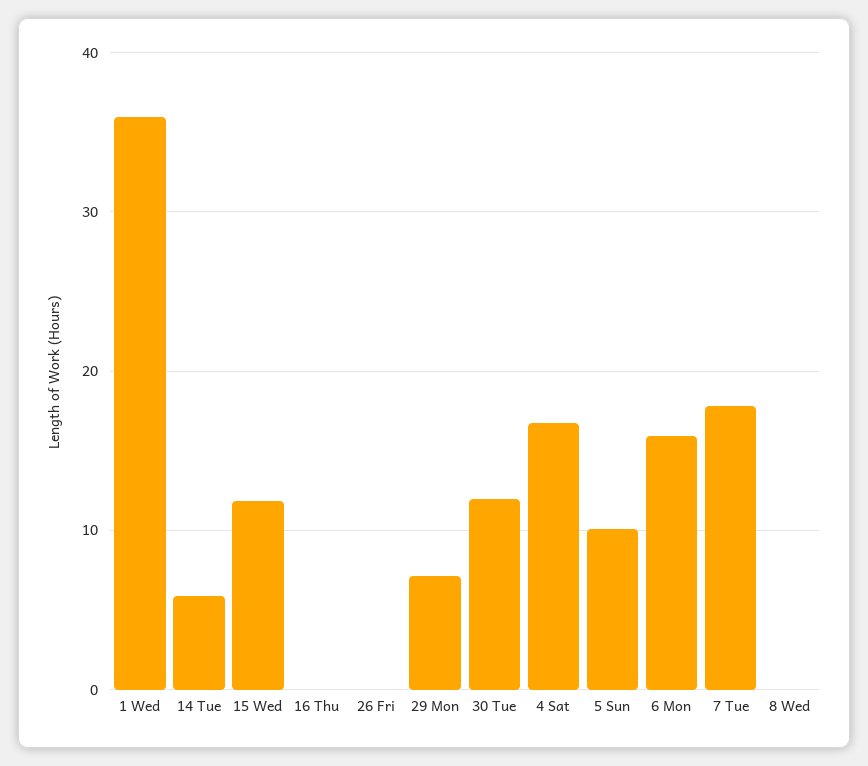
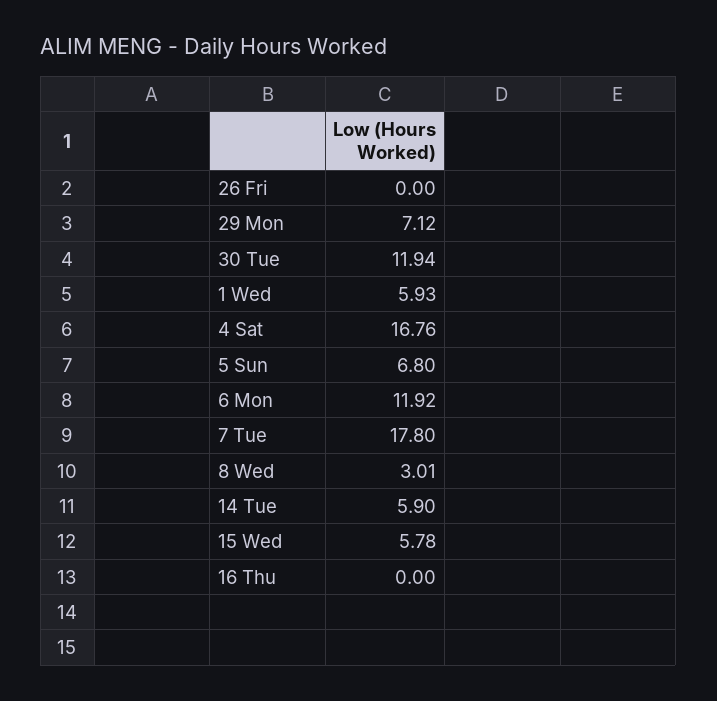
  {
-   "1 Wed": 36,
+   "1 Wed": 5.93,
    "14 Tue": 5.9,
-   "15 Wed": 12,
+   "15 Wed": 5.78,
    "16 Thu": 0,
    "26 Fri": 0,
    "29 Mon": 7.12,
    "30 Tue": 11.94,
    "4 Sat": 16.76,
-   "5 Sun": 10,
+   "5 Sun": 6.8,
-   "6 Mon": 16,
+   "6 Mon": 11.92,
    "7 Tue": 17.8,
-   "8 Wed": 0
+   "8 Wed": 3.01
  }

